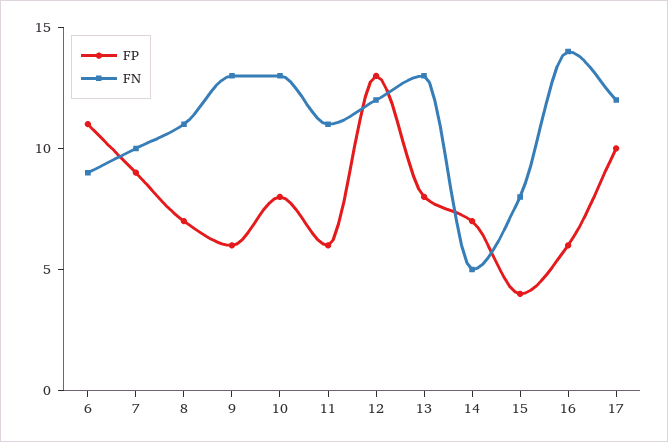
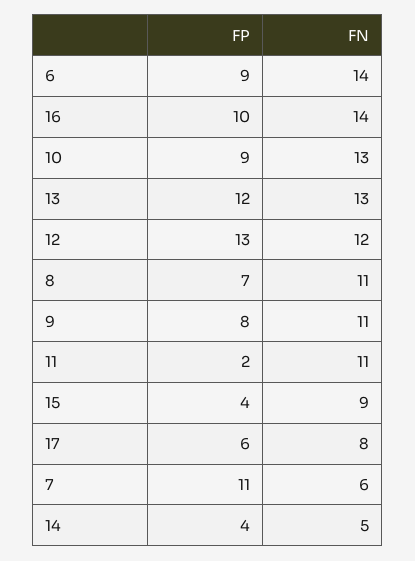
  {
    "FP": {
-     "6": 11,
+     "6": 9,
-     "7": 9,
+     "7": 11,
      "8": 7,
-     "9": 6,
+     "9": 8,
-     "10": 8,
+     "10": 9,
-     "11": 6,
+     "11": 2,
      "12": 13,
-     "13": 8,
+     "13": 12,
-     "14": 7,
+     "14": 4,
      "15": 4,
-     "16": 6,
+     "16": 10,
-     "17": 10
+     "17": 6
    },
    "FN": {
-     "6": 9,
+     "6": 14,
-     "7": 10,
+     "7": 6,
      "8": 11,
-     "9": 13,
+     "9": 11,
      "10": 13,
      "11": 11,
      "12": 12,
      "13": 13,
      "14": 5,
-     "15": 8,
+     "15": 9,
      "16": 14,
-     "17": 12
+     "17": 8
    }
  }

